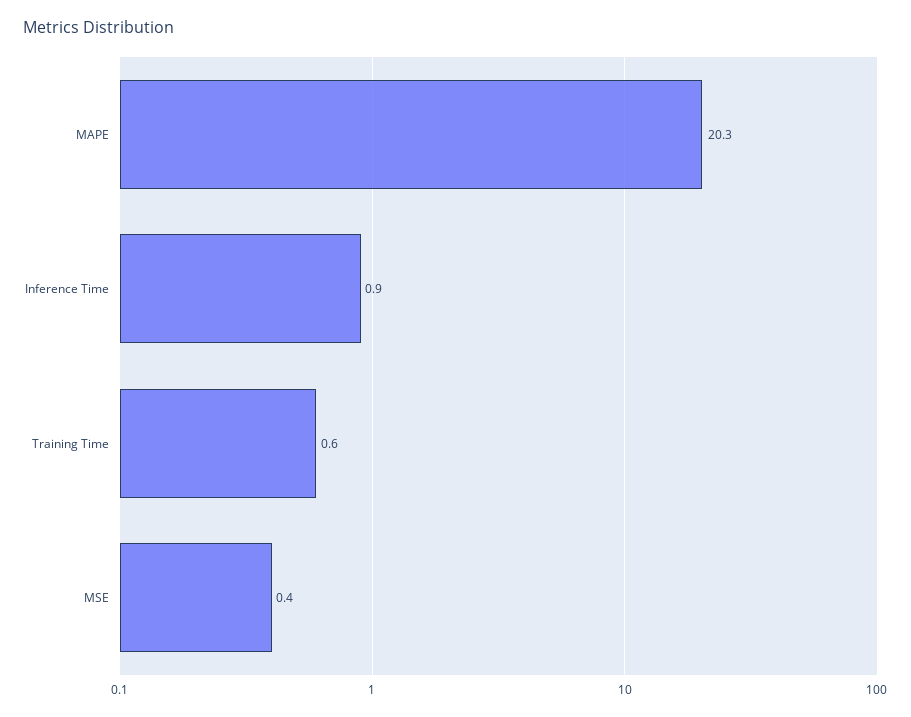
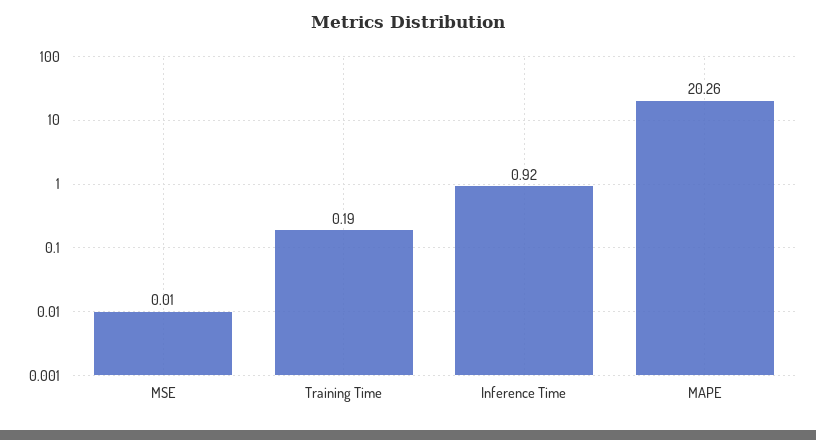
  {
    "MAPE": 20.26,
    "Inference Time": 0.92,
-   "Training Time": 0.6,
+   "Training Time": 0.19,
-   "MSE": 0.4
+   "MSE": 0.01
  }

